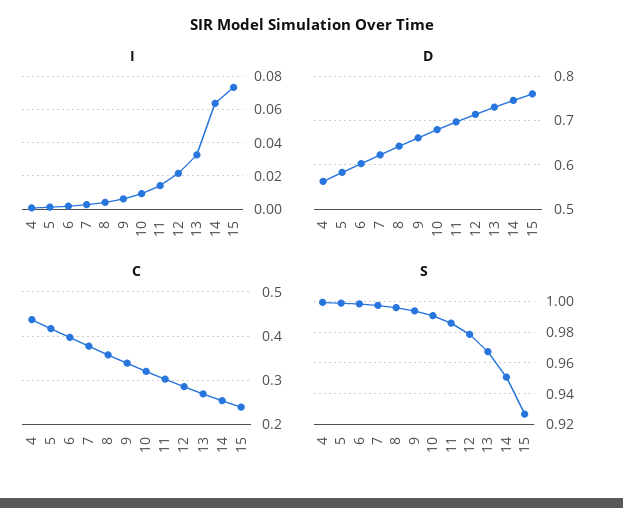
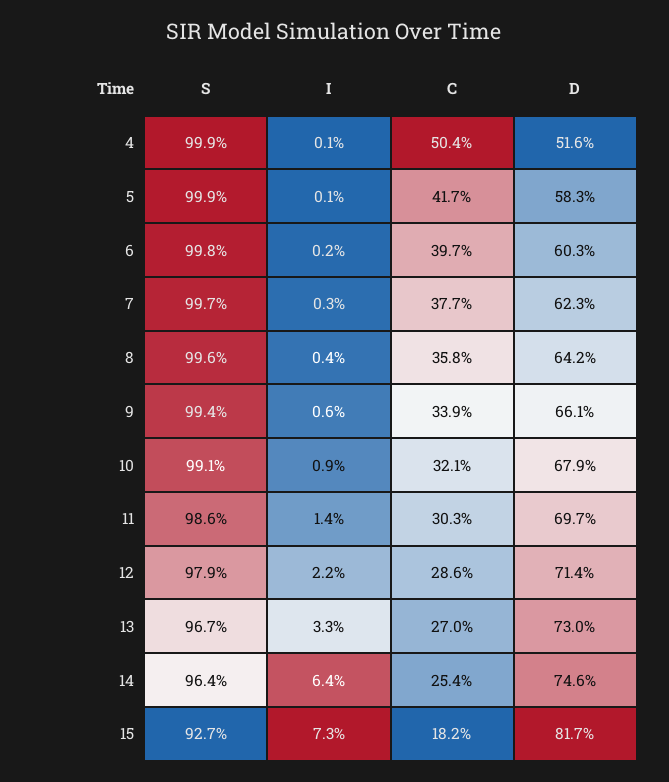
  {
    "I": {
      "4": 0.001,
      "5": 0.001,
      "6": 0.002,
      "7": 0.003,
      "8": 0.004,
      "9": 0.006,
      "10": 0.009,
      "11": 0.014,
      "12": 0.022,
      "13": 0.033,
      "14": 0.064,
      "15": 0.073
    },
    "D": {
-     "4": 0.56,
+     "4": 0.516,
      "5": 0.583,
      "6": 0.603,
      "7": 0.623,
      "8": 0.642,
      "9": 0.661,
      "10": 0.679,
      "11": 0.697,
      "12": 0.714,
      "13": 0.73,
      "14": 0.746,
-     "15": 0.76
+     "15": 0.817
    },
    "C": {
-     "4": 0.44,
+     "4": 0.504,
      "5": 0.417,
      "6": 0.397,
      "7": 0.377,
      "8": 0.358,
      "9": 0.339,
      "10": 0.321,
      "11": 0.303,
      "12": 0.286,
      "13": 0.27,
      "14": 0.254,
-     "15": 0.24
+     "15": 0.182
    },
    "S": {
      "4": 0.999,
      "5": 0.999,
      "6": 0.998,
      "7": 0.997,
      "8": 0.996,
      "9": 0.994,
      "10": 0.991,
      "11": 0.986,
      "12": 0.979,
      "13": 0.967,
-     "14": 0.95,
+     "14": 0.964,
      "15": 0.927
    }
  }

